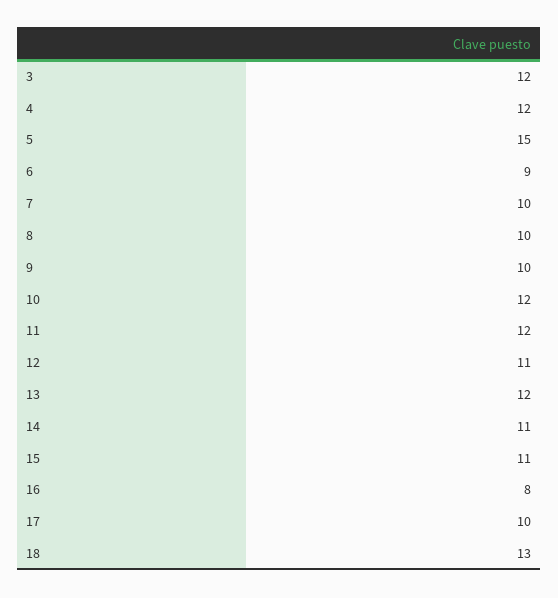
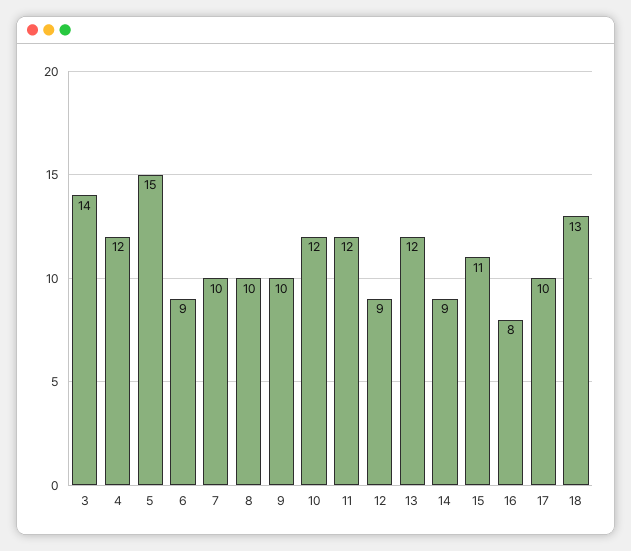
  {
-   "3": 12,
+   "3": 14,
    "4": 12,
    "5": 15,
    "6": 9,
    "7": 10,
    "8": 10,
    "9": 10,
    "10": 12,
    "11": 12,
-   "12": 11,
+   "12": 9,
    "13": 12,
-   "14": 11,
+   "14": 9,
    "15": 11,
    "16": 8,
    "17": 10,
    "18": 13
  }

